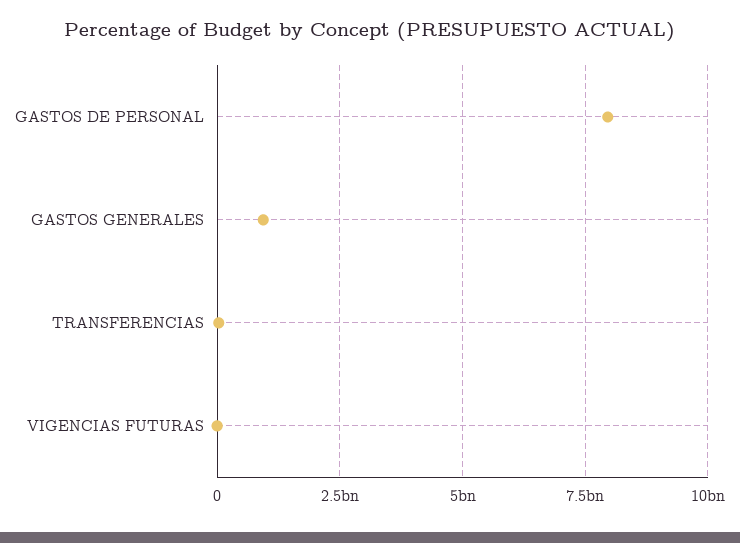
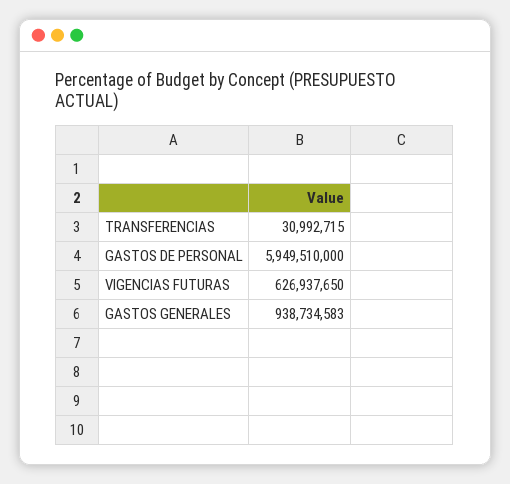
  {
-   "GASTOS DE PERSONAL": 8000000000,
+   "GASTOS DE PERSONAL": 5949510000,
    "GASTOS GENERALES": 938734583,
    "TRANSFERENCIAS": 30992715,
-   "VIGENCIAS FUTURAS": 0
+   "VIGENCIAS FUTURAS": 626937650
  }

